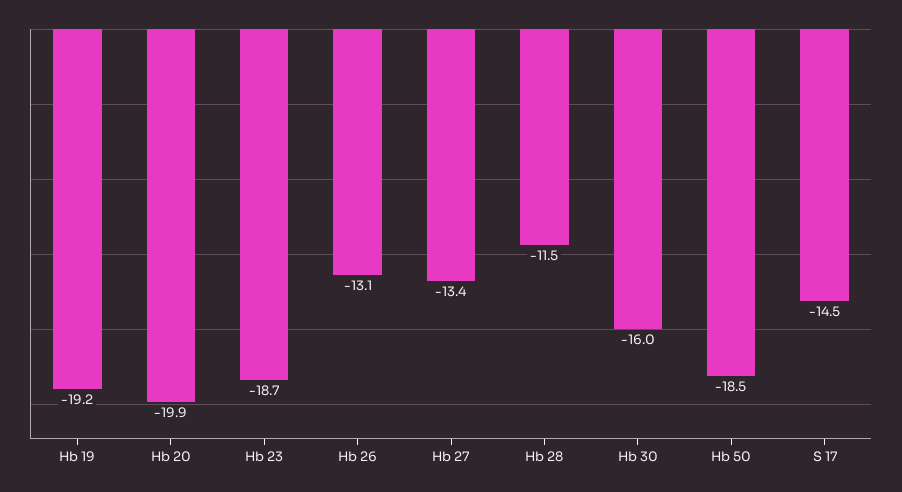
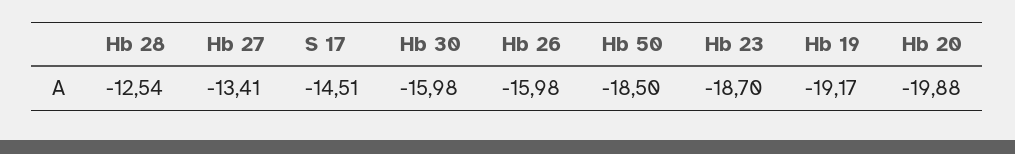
  {
    "Hb 19": -19.17,
    "Hb 20": -19.88,
    "Hb 23": -18.7,
-   "Hb 26": -13.1,
+   "Hb 26": -15.98,
    "Hb 27": -13.41,
-   "Hb 28": -11.5,
+   "Hb 28": -12.54,
    "Hb 30": -15.98,
    "Hb 50": -18.5,
    "S 17": -14.51
  }

